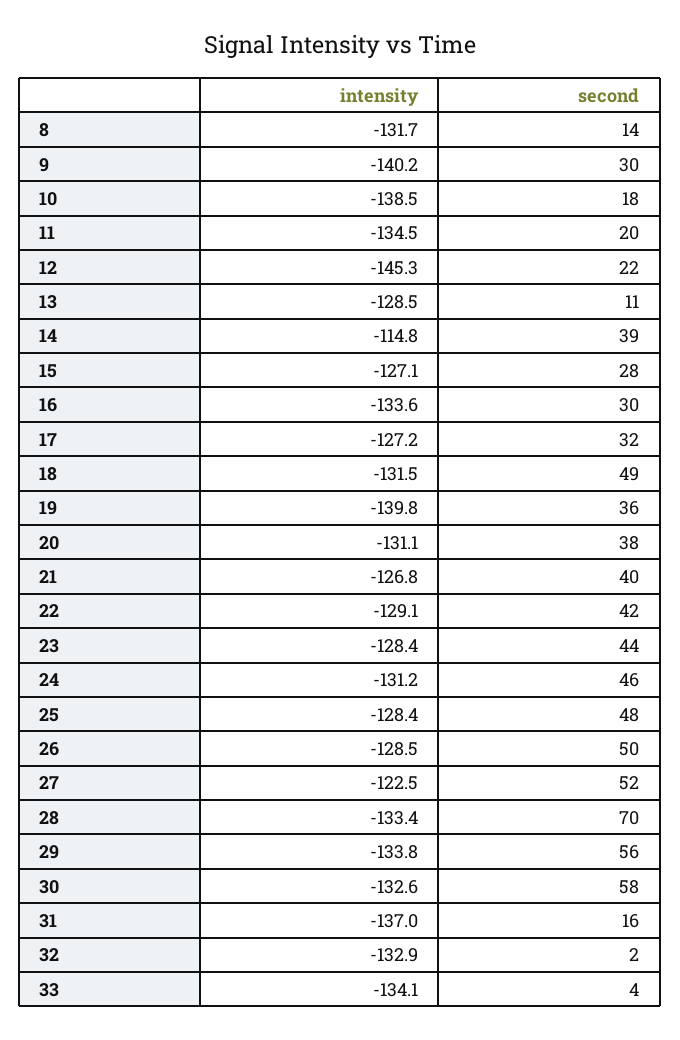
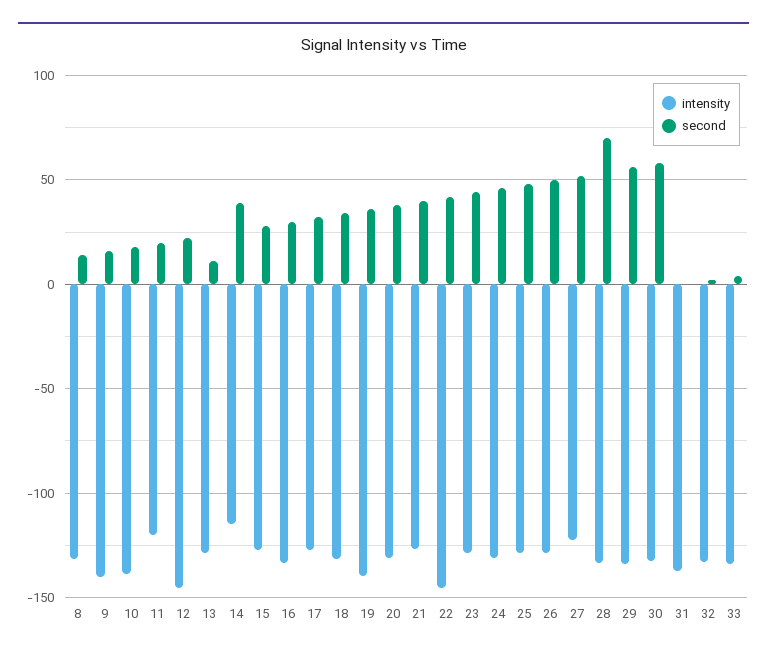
  {
    "intensity": {
      "8": -131.7,
      "9": -140.2,
      "10": -138.5,
-     "11": -134.5,
+     "11": -120,
      "12": -145.3,
      "13": -128.5,
      "14": -114.8,
      "15": -127.1,
      "16": -133.6,
      "17": -127.2,
      "18": -131.5,
      "19": -139.8,
      "20": -131.1,
      "21": -126.8,
-     "22": -129.1,
+     "22": -145,
      "23": -128.4,
      "24": -131.2,
      "25": -128.4,
      "26": -128.5,
      "27": -122.5,
      "28": -133.4,
      "29": -133.8,
      "30": -132.6,
      "31": -137,
      "32": -132.9,
      "33": -134.1
    },
    "second": {
      "8": 14,
-     "9": 30,
+     "9": 15,
      "10": 18,
      "11": 20,
      "12": 22,
      "13": 11,
      "14": 39,
      "15": 28,
      "16": 30,
      "17": 32,
-     "18": 49,
+     "18": 35,
      "19": 36,
      "20": 38,
      "21": 40,
      "22": 42,
      "23": 44,
      "24": 46,
      "25": 48,
      "26": 50,
      "27": 52,
      "28": 70,
      "29": 56,
      "30": 58,
-     "31": 16,
+     "31": 0,
      "32": 2,
      "33": 4
    }
  }

